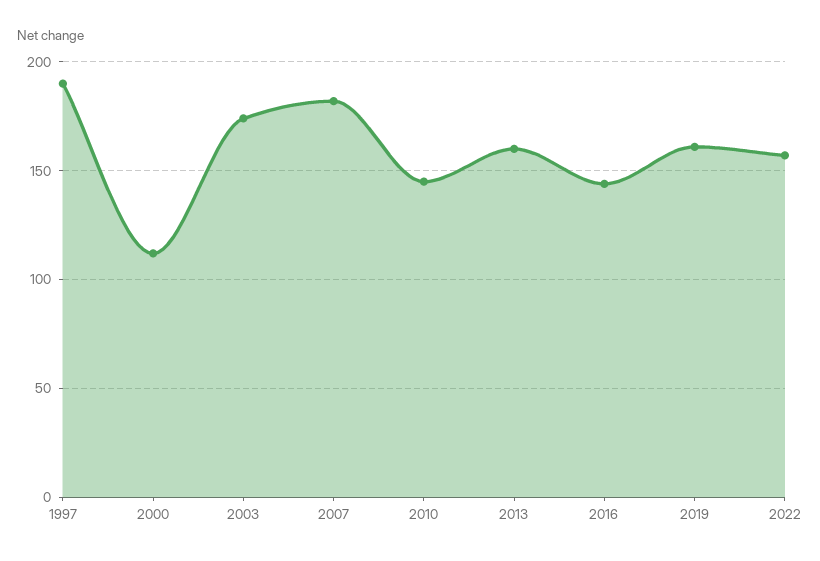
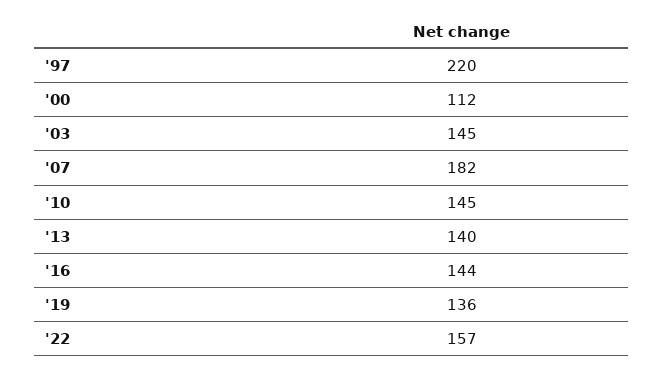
  {
-   "1997": 190,
+   "1997": 220,
    "2000": 112,
-   "2003": 175,
+   "2003": 145,
    "2007": 182,
    "2010": 145,
-   "2013": 160,
+   "2013": 140,
    "2016": 144,
-   "2019": 160,
+   "2019": 136,
    "2022": 157
  }

